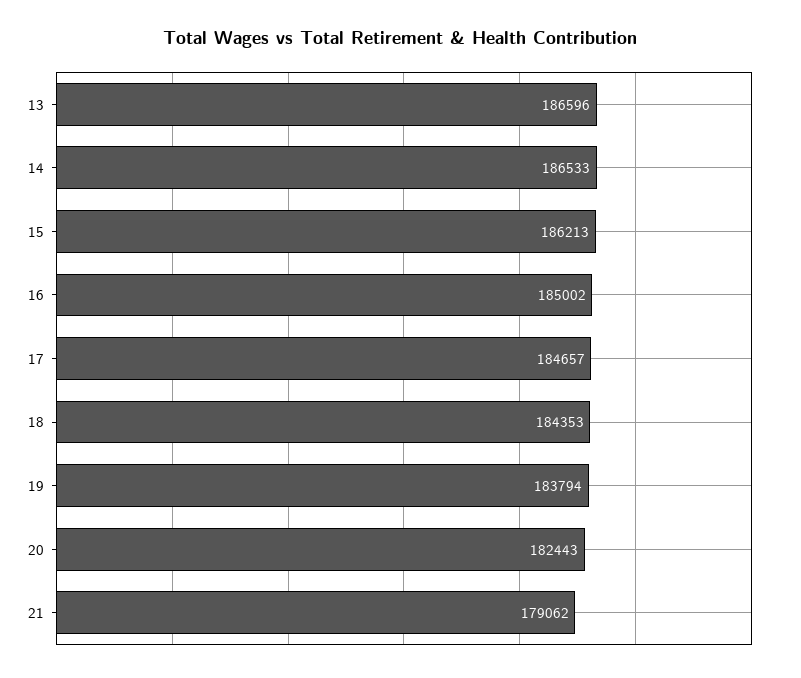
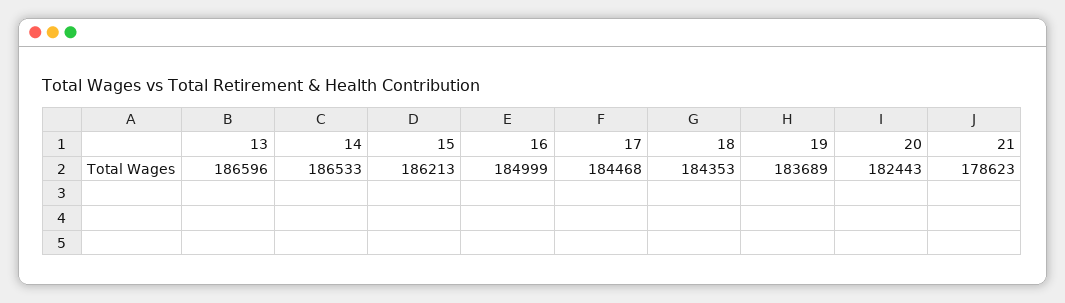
  {
    "13": 186596,
    "14": 186533,
    "15": 186213,
-   "16": 185002,
+   "16": 184999,
-   "17": 184657,
+   "17": 184468,
    "18": 184353,
-   "19": 183794,
+   "19": 183689,
    "20": 182443,
-   "21": 179062
+   "21": 178623
  }

